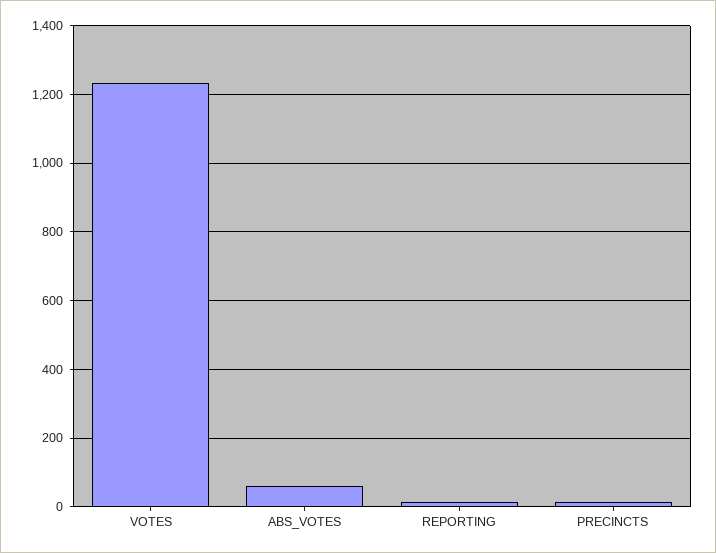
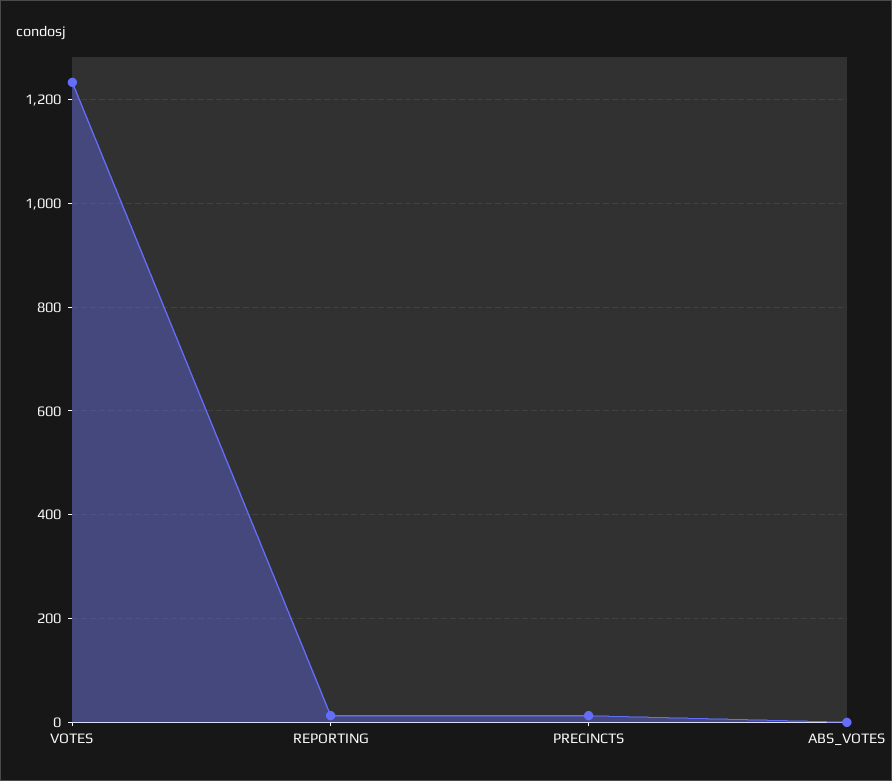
  {
    "VOTES": 1240,
-   "ABS_VOTES": 60,
+   "ABS_VOTES": 0,
    "REPORTING": 20,
    "PRECINCTS": 20
  }

